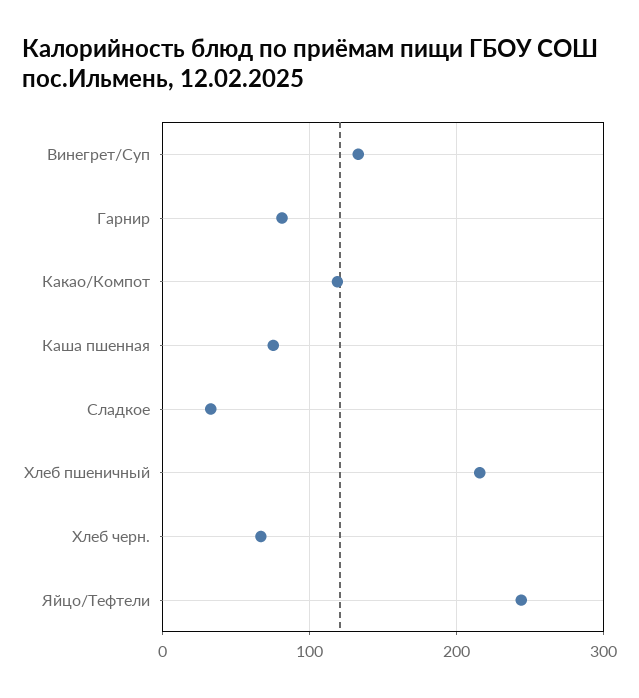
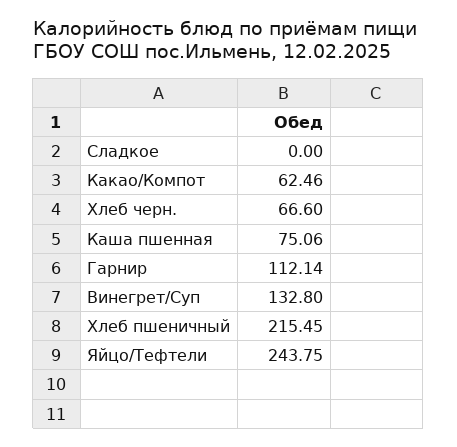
  {
    "Винегрет/Суп": 132.8,
-   "Гарнир": 80,
+   "Гарнир": 112.14,
-   "Какао/Компот": 120,
+   "Какао/Компот": 62.46,
    "Каша пшенная": 75.06,
-   "Сладкое": 30,
+   "Сладкое": 0,
    "Хлеб пшеничный": 215.45,
    "Хлеб черн.": 66.6,
    "Яйцо/Тефтели": 243.75
  }

